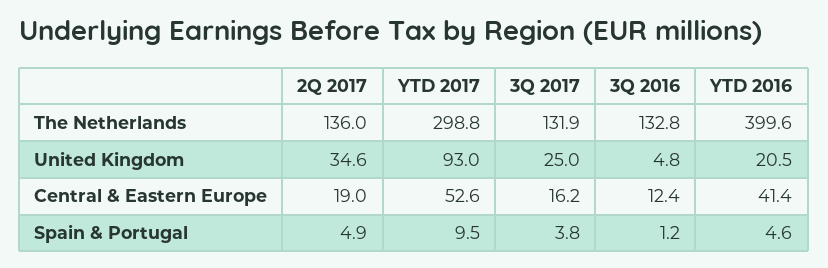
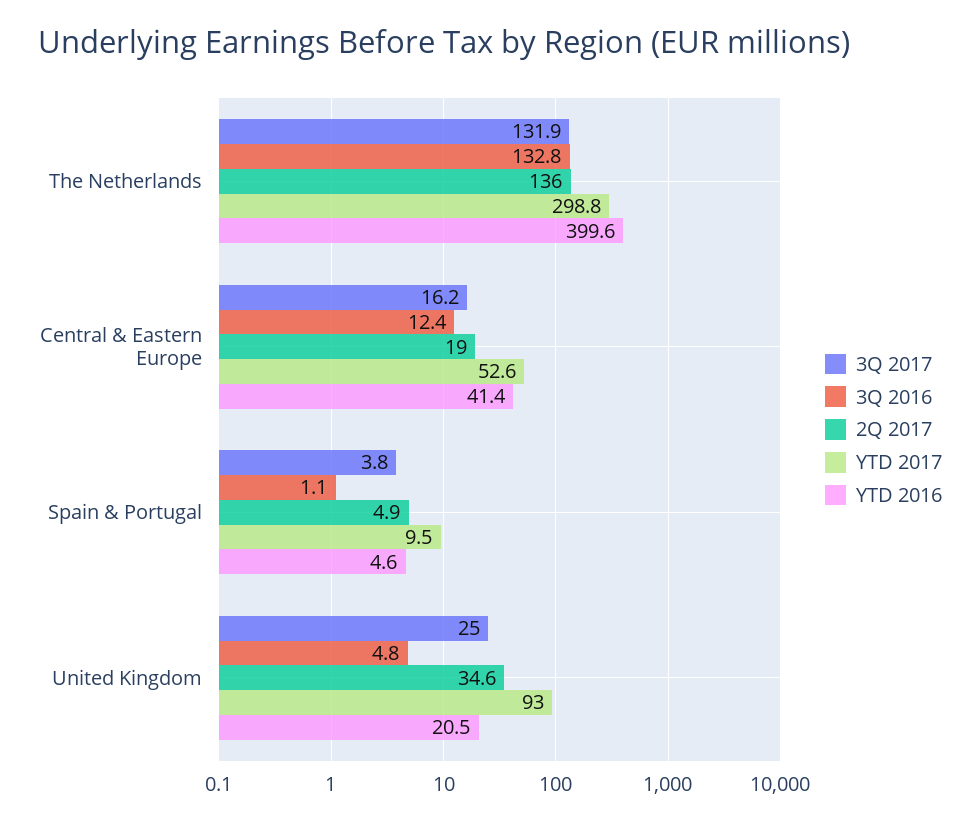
  {
    "2Q 2017": {
      "The Netherlands": 136,
      "United Kingdom": 34.6,
      "Central & Eastern Europe": 19,
      "Spain & Portugal": 4.9
    },
    "YTD 2017": {
      "The Netherlands": 298.8,
      "United Kingdom": 93,
      "Central & Eastern Europe": 52.6,
      "Spain & Portugal": 9.5
    },
    "3Q 2017": {
      "The Netherlands": 131.9,
      "United Kingdom": 25,
      "Central & Eastern Europe": 16.2,
      "Spain & Portugal": 3.8
    },
    "3Q 2016": {
      "The Netherlands": 132.8,
      "United Kingdom": 4.8,
      "Central & Eastern Europe": 12.4,
-     "Spain & Portugal": 1.2
+     "Spain & Portugal": 1.1
    },
    "YTD 2016": {
      "The Netherlands": 399.6,
      "United Kingdom": 20.5,
      "Central & Eastern Europe": 41.4,
      "Spain & Portugal": 4.6
    }
  }

